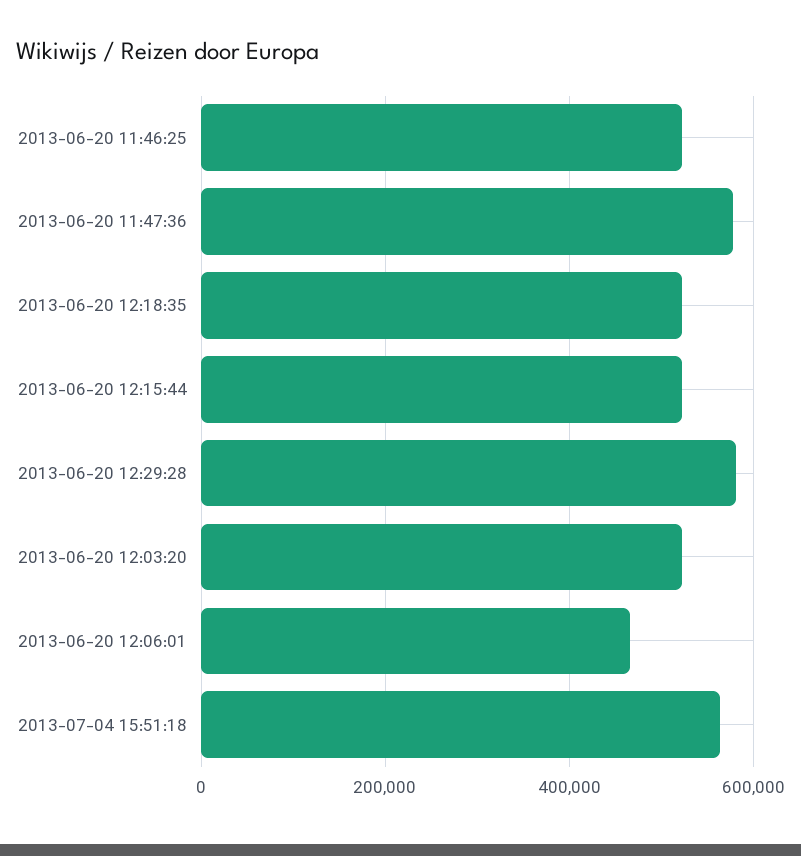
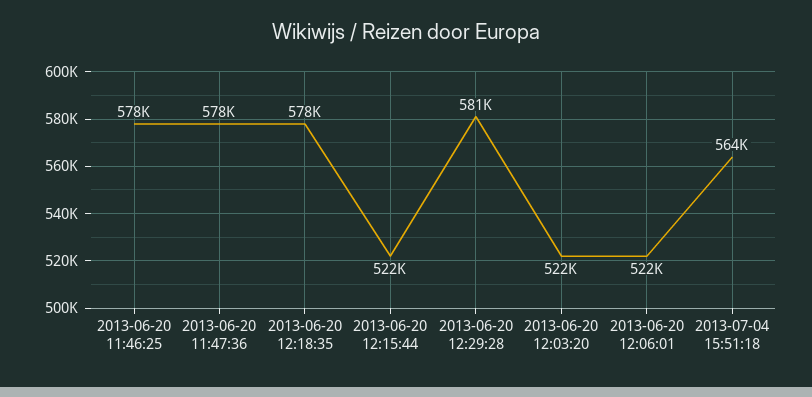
  {
-   "2013-06-20 11:46:25": 520000,
+   "2013-06-20 11:46:25": 578000,
    "2013-06-20 11:47:36": 578000,
-   "2013-06-20 12:18:35": 520000,
+   "2013-06-20 12:18:35": 578000,
    "2013-06-20 12:15:44": 522000,
    "2013-06-20 12:29:28": 581000,
    "2013-06-20 12:03:20": 522000,
-   "2013-06-20 12:06:01": 460000,
+   "2013-06-20 12:06:01": 522000,
    "2013-07-04 15:51:18": 564000
  }

